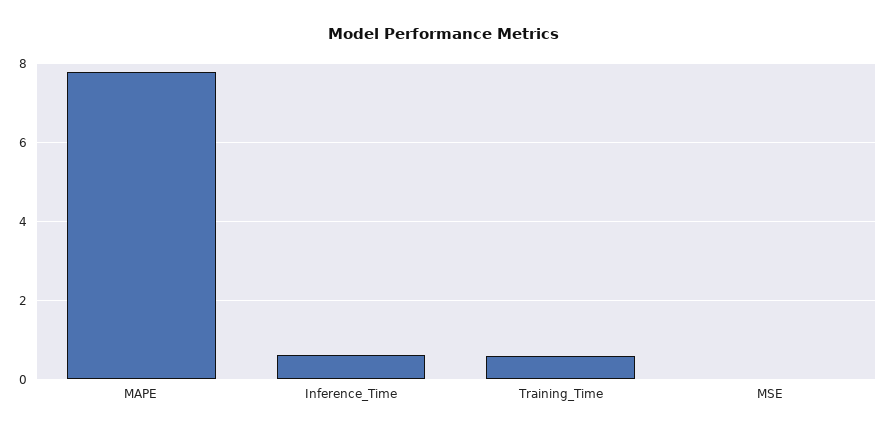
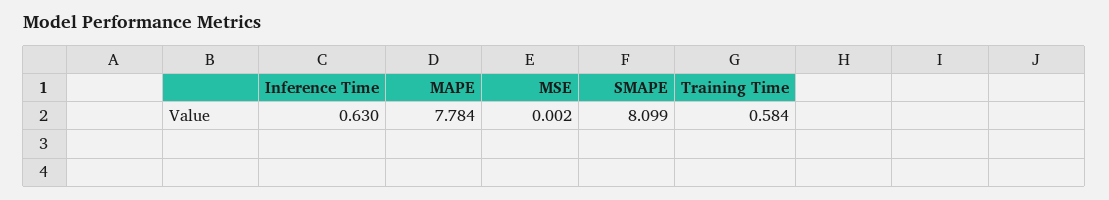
  {
    "MAPE": 7.784,
    "Inference_Time": 0.63,
    "Training_Time": 0.584,
-   "MSE": 0.002
+   "MSE": 0.002,
+   "SMAPE": 8.099
  }

